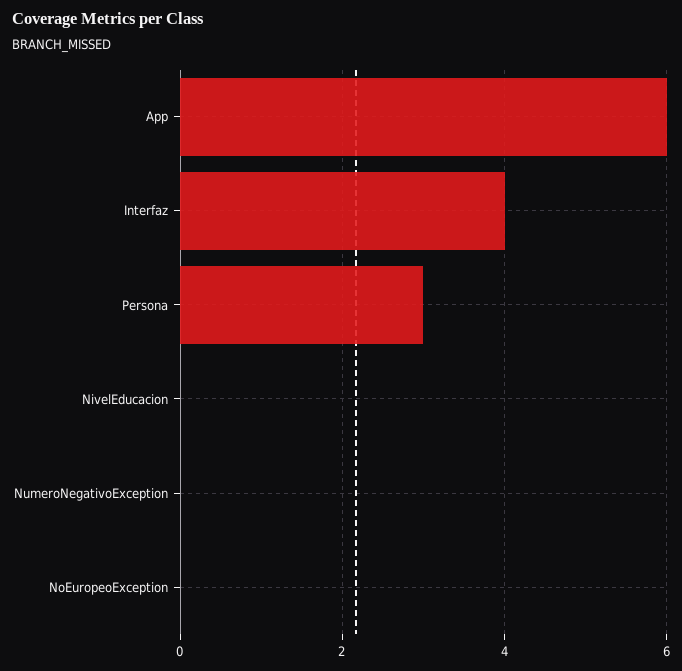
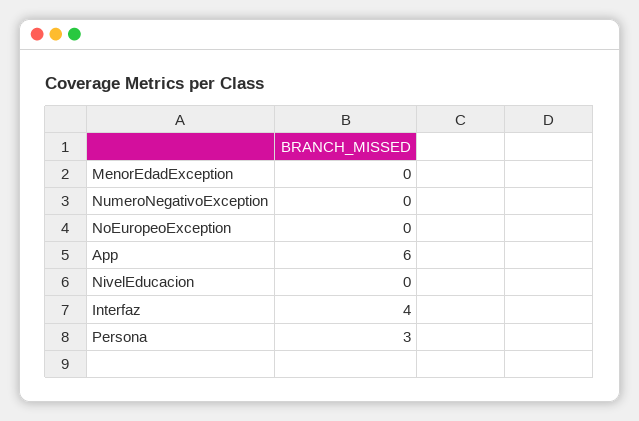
  {
    "App": 6,
    "Interfaz": 4,
    "Persona": 3,
    "NivelEducacion": 0,
    "NumeroNegativoException": 0,
-   "NoEuropeoException": 0
+   "NoEuropeoException": 0,
+   "MenorEdadException": 0
  }

